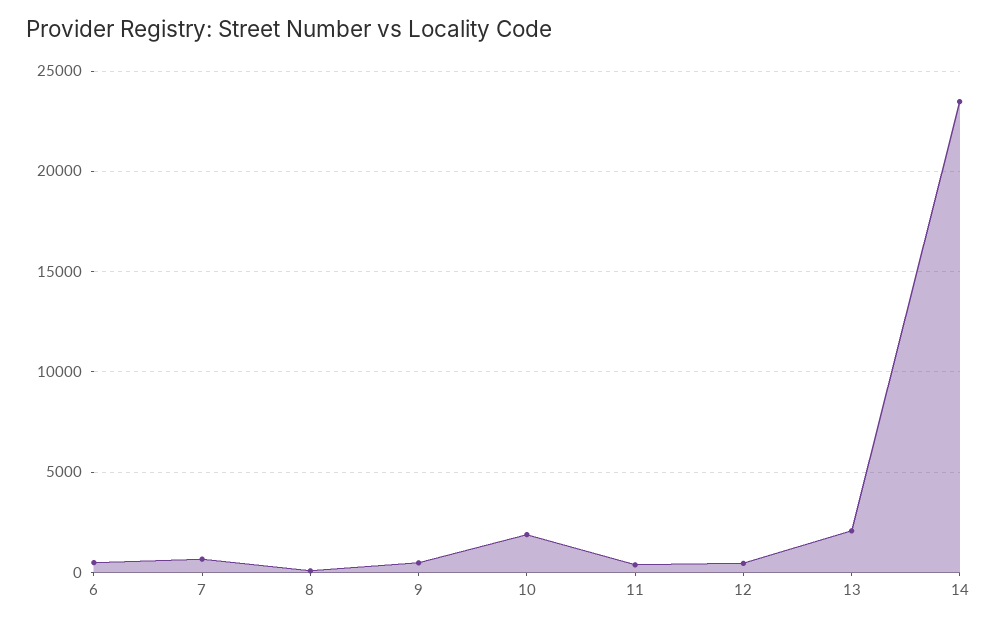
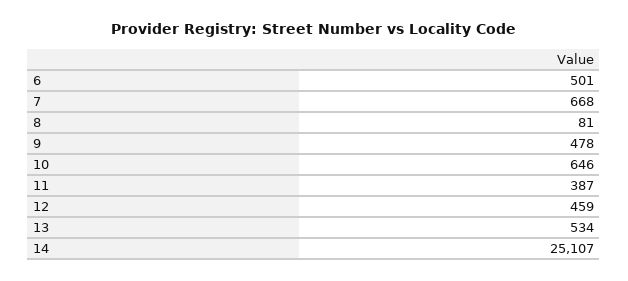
  {
    "6": 501,
    "7": 668,
    "8": 81,
    "9": 478,
-   "10": 2000,
+   "10": 646,
    "11": 387,
    "12": 459,
-   "13": 2000,
+   "13": 534,
-   "14": 23500
+   "14": 25107
  }

